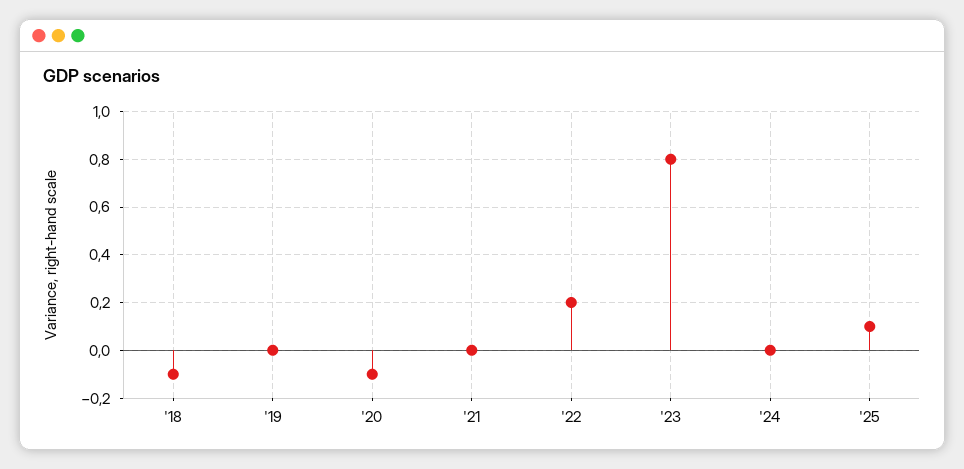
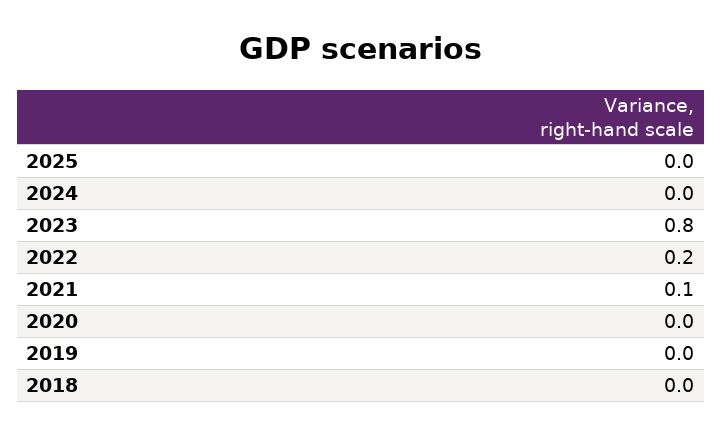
  {
-   "'18": -0.1,
+   "'18": 0,
    "'19": 0,
-   "'20": -0.1,
+   "'20": 0,
-   "'21": 0,
+   "'21": 0.1,
    "'22": 0.2,
    "'23": 0.8,
    "'24": 0,
-   "'25": 0.1
+   "'25": 0
  }

